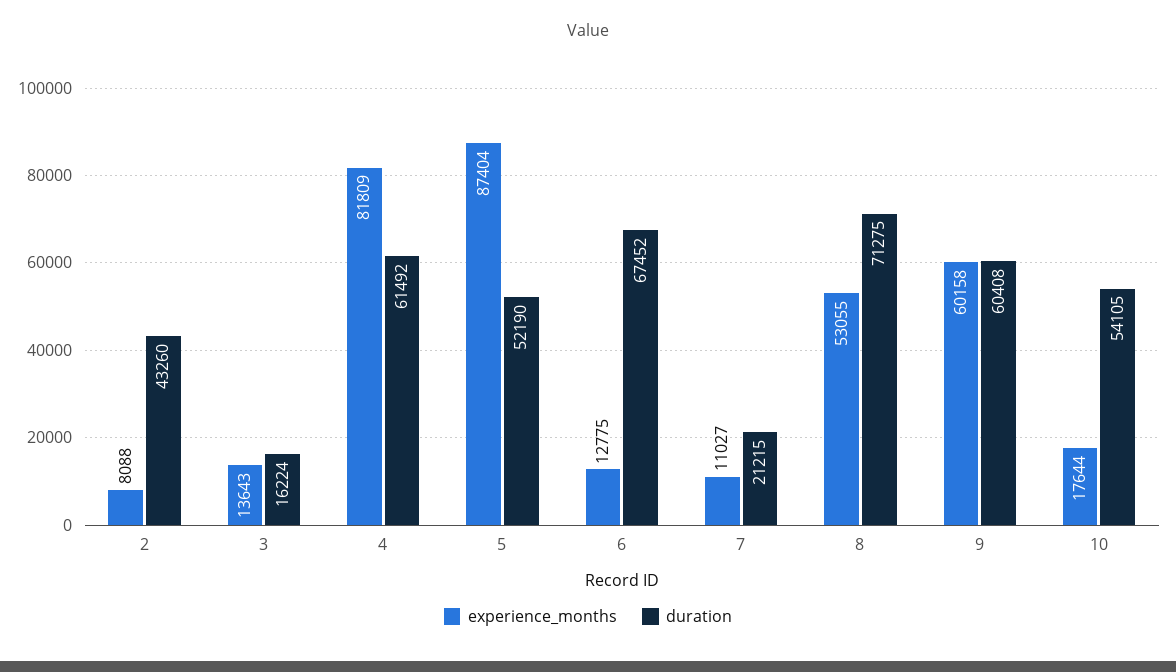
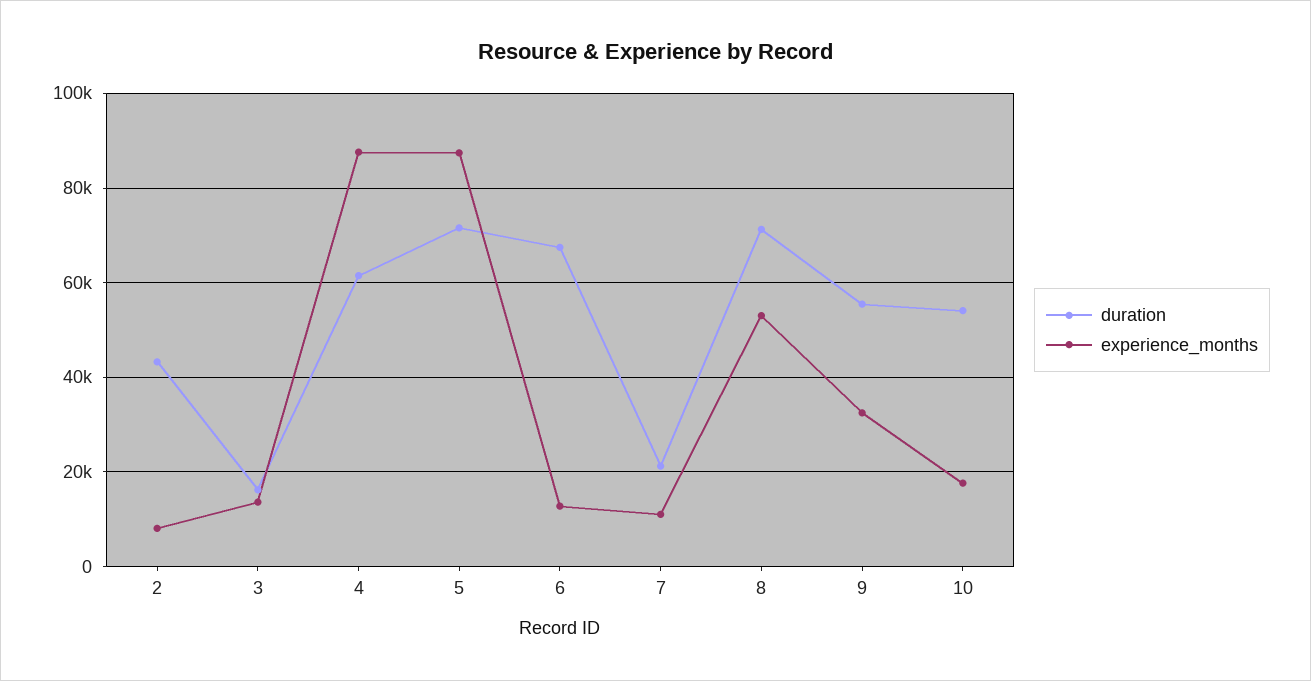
  {
    "experience_months": {
      "2": 8088,
      "3": 13643,
-     "4": 81809,
+     "4": 88000,
      "5": 87404,
      "6": 12775,
      "7": 11027,
      "8": 53055,
-     "9": 60158,
+     "9": 32000,
      "10": 17644
    },
    "duration": {
      "2": 43260,
      "3": 16224,
      "4": 61492,
-     "5": 52190,
+     "5": 72000,
      "6": 67452,
      "7": 21215,
      "8": 71275,
-     "9": 60408,
+     "9": 56000,
      "10": 54105
    }
  }

